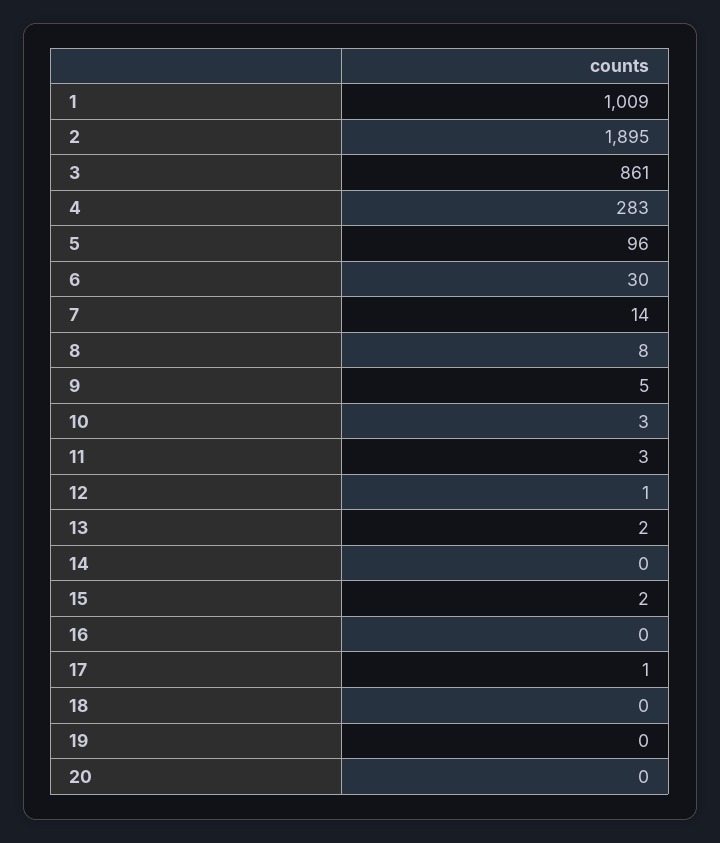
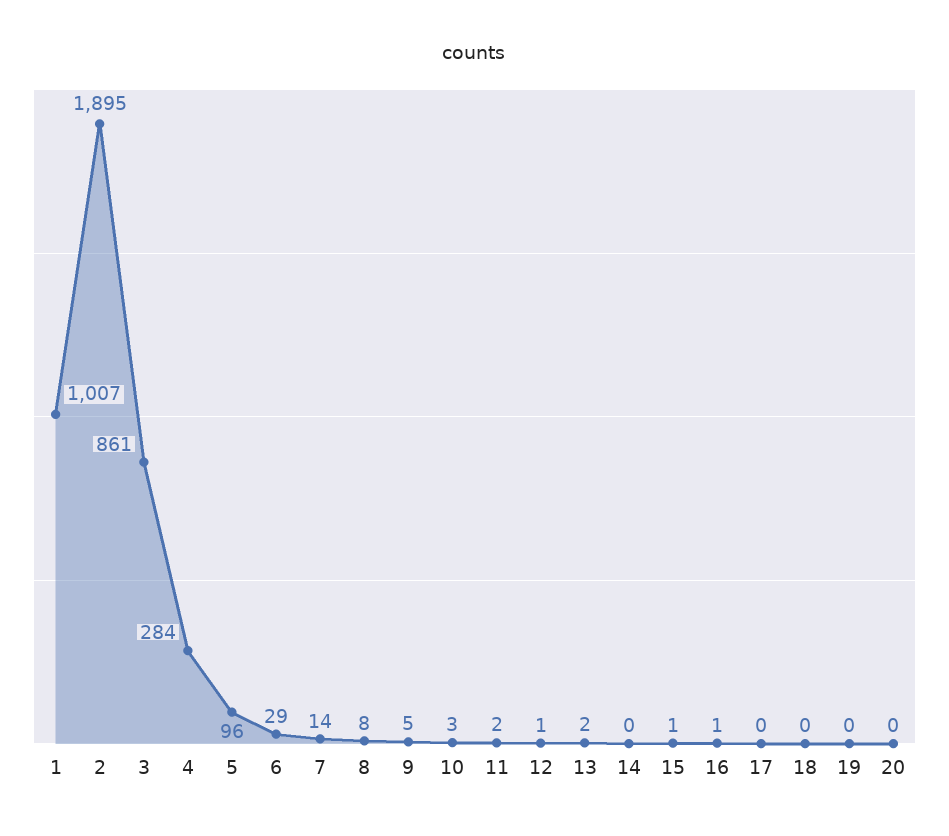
  {
-   "1": 1009,
+   "1": 1007,
    "2": 1895,
    "3": 861,
-   "4": 283,
+   "4": 284,
    "5": 96,
-   "6": 30,
+   "6": 29,
    "7": 14,
    "8": 8,
    "9": 5,
    "10": 3,
-   "11": 3,
+   "11": 2,
    "12": 1,
    "13": 2,
    "14": 0,
-   "15": 2,
+   "15": 1,
-   "16": 0,
+   "16": 1,
-   "17": 1,
+   "17": 0,
    "18": 0,
    "19": 0,
    "20": 0
  }

